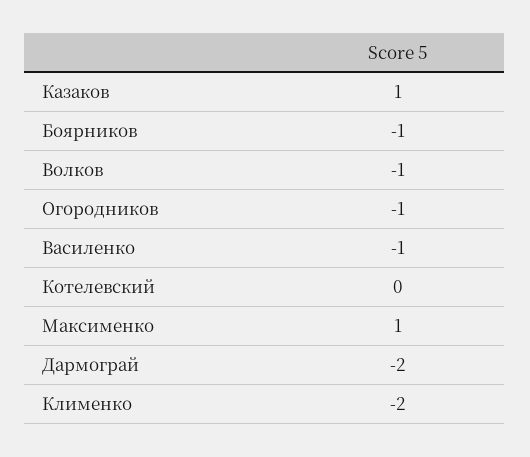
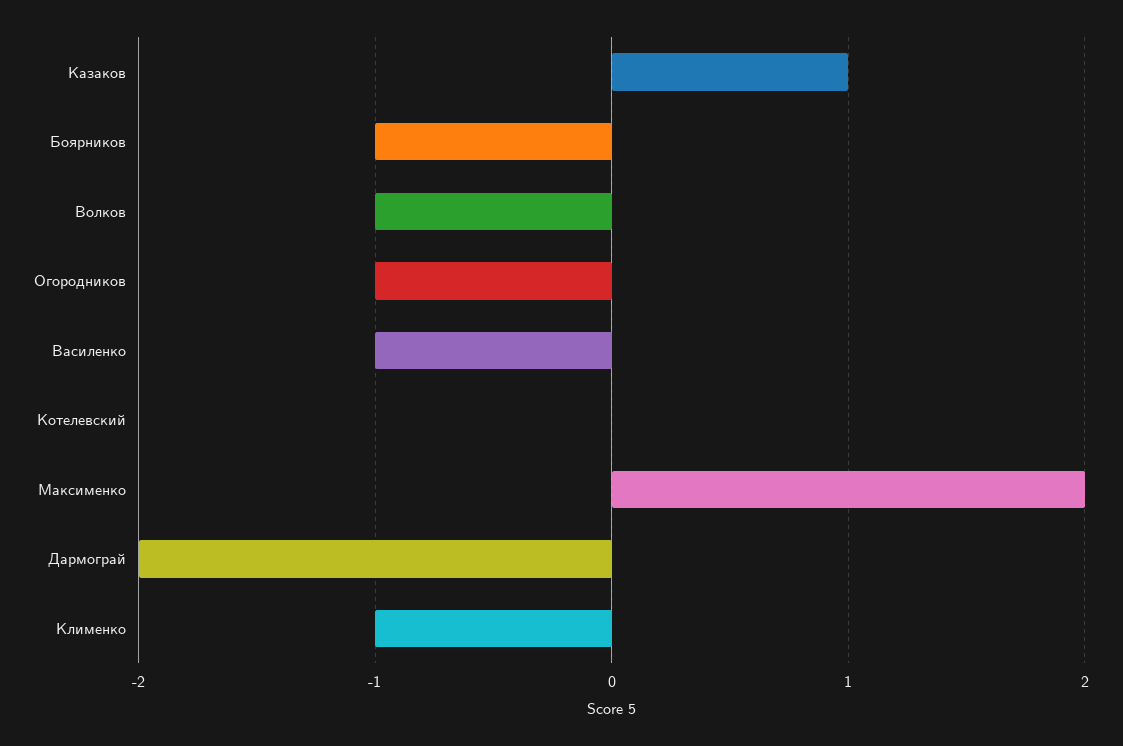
  {
    "Казаков": 1,
    "Боярников": -1,
    "Волков": -1,
    "Огородников": -1,
    "Василенко": -1,
    "Котелевский": 0,
-   "Максименко": 1,
+   "Максименко": 2,
    "Дармограй": -2,
-   "Клименко": -2
+   "Клименко": -1
  }

